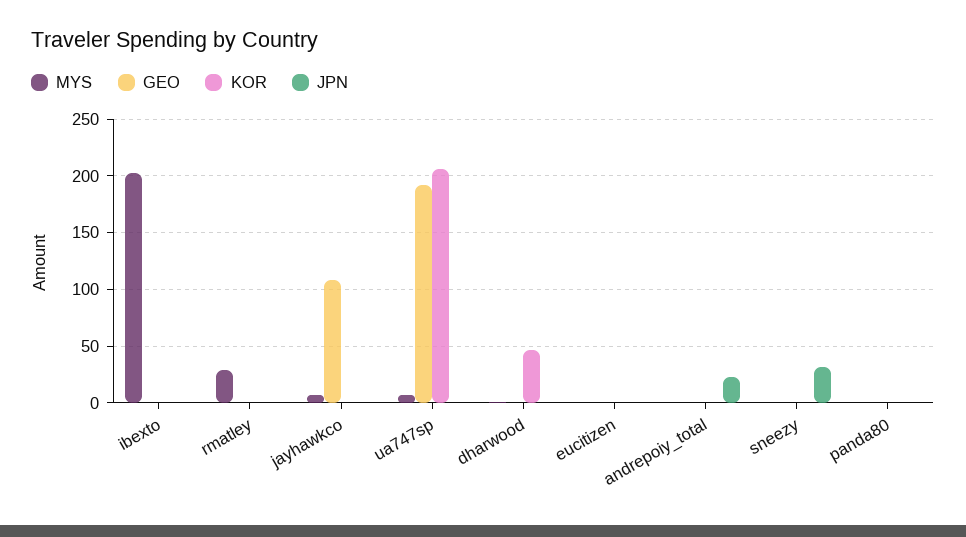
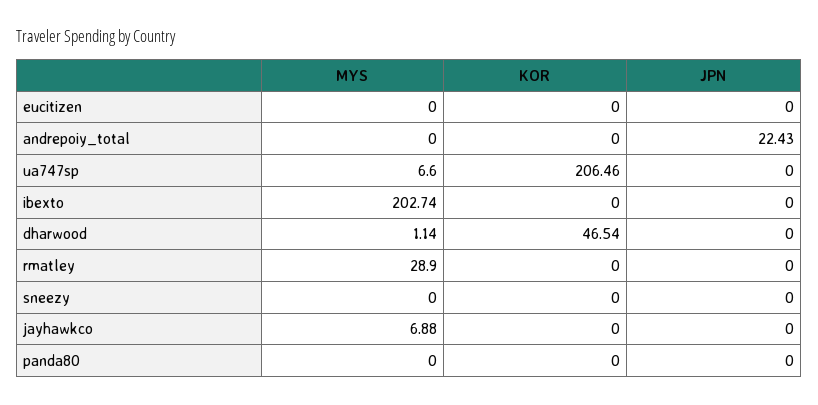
  {
    "MYS": {
      "ibexto": 202.74,
      "rmatley": 28.9,
      "jayhawkco": 6.88,
      "ua747sp": 6.6,
      "dharwood": 1.14,
      "eucitizen": 0,
      "andrepoiy_total": 0,
      "sneezy": 0,
      "panda80": 0
    },
-   "GEO": {
-     "ibexto": 0,
-     "rmatley": 0,
-     "jayhawkco": 110,
-     "ua747sp": 190,
-     "dharwood": 0,
-     "eucitizen": 0,
-     "andrepoiy_total": 0,
-     "sneezy": 0,
-     "panda80": 0
-   },
    "KOR": {
      "ibexto": 0,
      "rmatley": 0,
      "jayhawkco": 0,
      "ua747sp": 206.46,
      "dharwood": 46.54,
      "eucitizen": 0,
      "andrepoiy_total": 0,
      "sneezy": 0,
      "panda80": 0
    },
    "JPN": {
      "ibexto": 0,
      "rmatley": 0,
      "jayhawkco": 0,
      "ua747sp": 0,
      "dharwood": 0,
      "eucitizen": 0,
      "andrepoiy_total": 22.43,
-     "sneezy": 30,
+     "sneezy": 0,
      "panda80": 0
    }
  }

